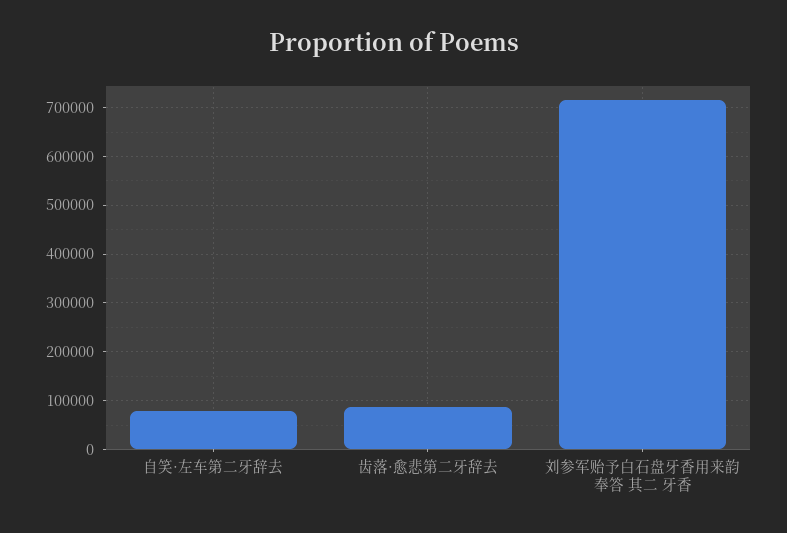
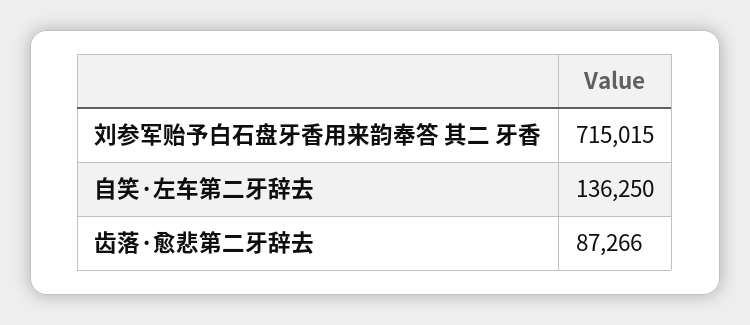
  {
-   "自笑·左车第二牙辞去": 80000,
+   "自笑·左车第二牙辞去": 136250,
    "齿落·愈悲第二牙辞去": 87266,
    "刘参军贻予白石盘牙香用来韵奉答 其二 牙香": 715015
  }

